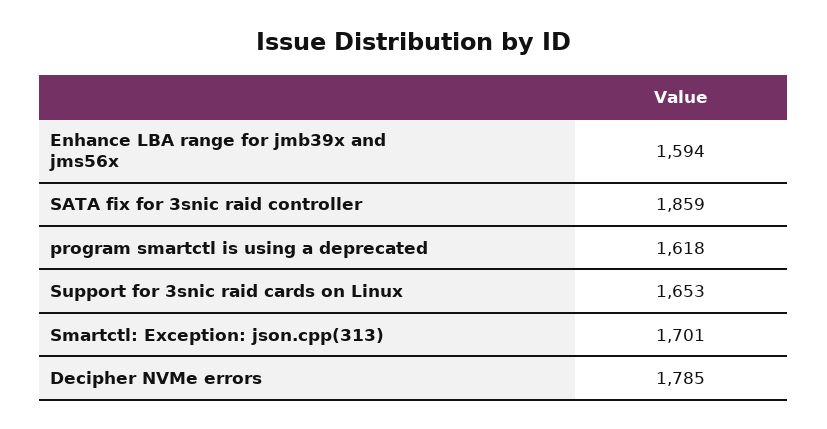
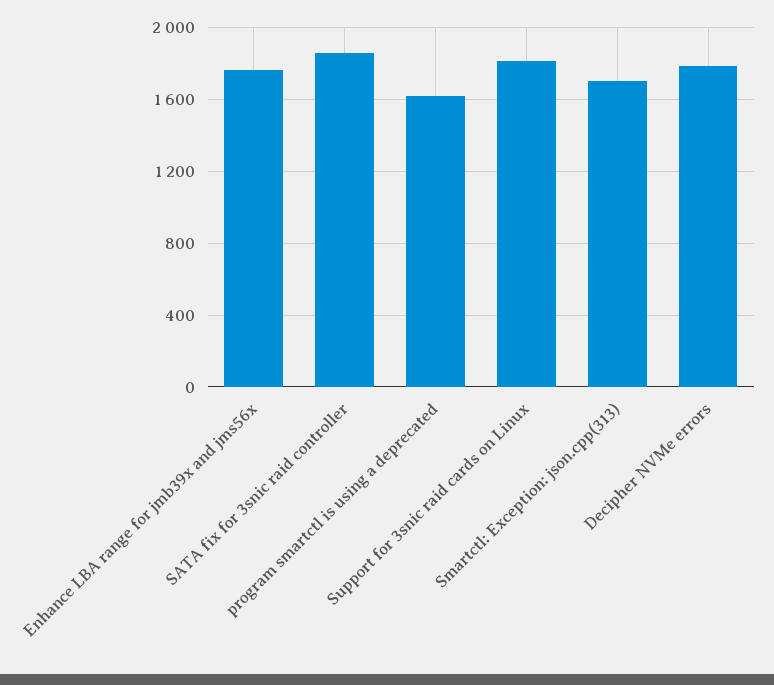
  {
-   "Enhance LBA range for jmb39x and jms56x": 1594,
+   "Enhance LBA range for jmb39x and jms56x": 1750,
    "SATA fix for 3snic raid controller": 1859,
    "program smartctl is using a deprecated": 1618,
-   "Support for 3snic raid cards on Linux": 1653,
+   "Support for 3snic raid cards on Linux": 1800,
    "Smartctl: Exception: json.cpp(313)": 1701,
    "Decipher NVMe errors": 1785
  }

